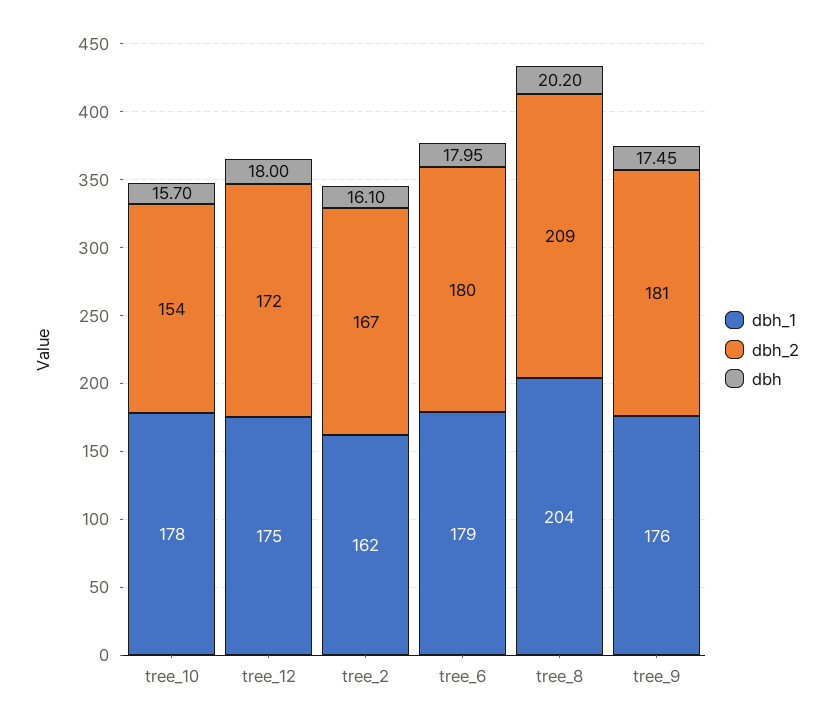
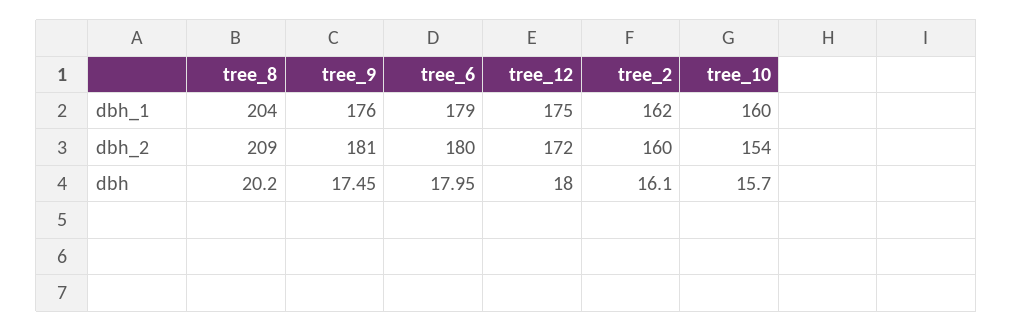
  {
    "dbh_1": {
-     "tree_10": 178,
+     "tree_10": 160,
      "tree_12": 175,
      "tree_2": 162,
      "tree_6": 179,
      "tree_8": 204,
      "tree_9": 176
    },
    "dbh_2": {
      "tree_10": 154,
      "tree_12": 172,
-     "tree_2": 167,
+     "tree_2": 160,
      "tree_6": 180,
      "tree_8": 209,
      "tree_9": 181
    },
    "dbh": {
      "tree_10": 15.7,
      "tree_12": 18,
      "tree_2": 16.1,
      "tree_6": 17.95,
      "tree_8": 20.2,
      "tree_9": 17.45
    }
  }

